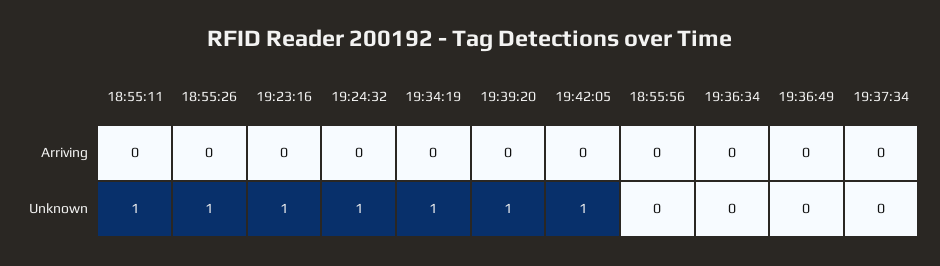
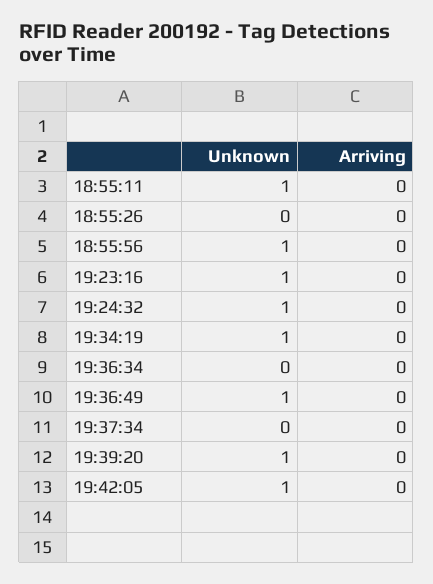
  {
    "18:55:11": {
      "Arriving": 0,
      "Unknown": 1
    },
    "18:55:26": {
      "Arriving": 0,
-     "Unknown": 1
+     "Unknown": 0
    },
    "19:23:16": {
      "Arriving": 0,
      "Unknown": 1
    },
    "19:24:32": {
      "Arriving": 0,
      "Unknown": 1
    },
    "19:34:19": {
      "Arriving": 0,
      "Unknown": 1
    },
    "19:39:20": {
      "Arriving": 0,
      "Unknown": 1
    },
    "19:42:05": {
      "Arriving": 0,
      "Unknown": 1
    },
    "18:55:56": {
      "Arriving": 0,
-     "Unknown": 0
+     "Unknown": 1
    },
    "19:36:34": {
      "Arriving": 0,
      "Unknown": 0
    },
    "19:36:49": {
      "Arriving": 0,
-     "Unknown": 0
+     "Unknown": 1
    },
    "19:37:34": {
      "Arriving": 0,
      "Unknown": 0
    }
  }

